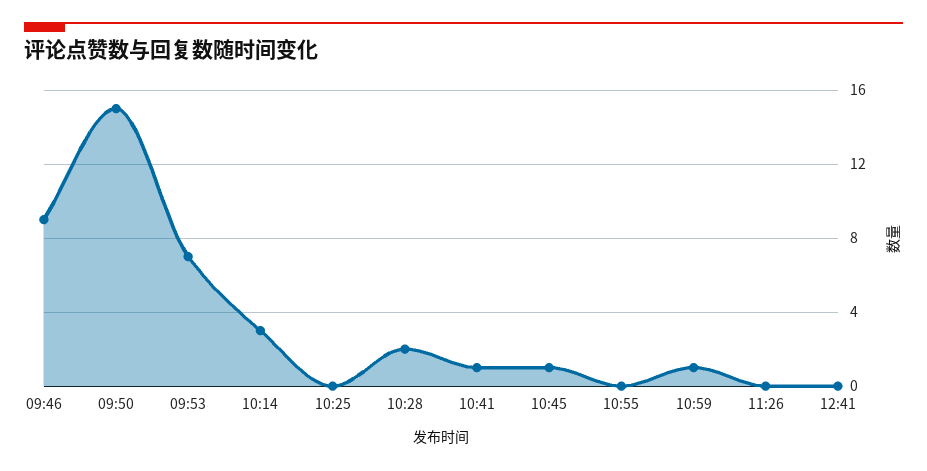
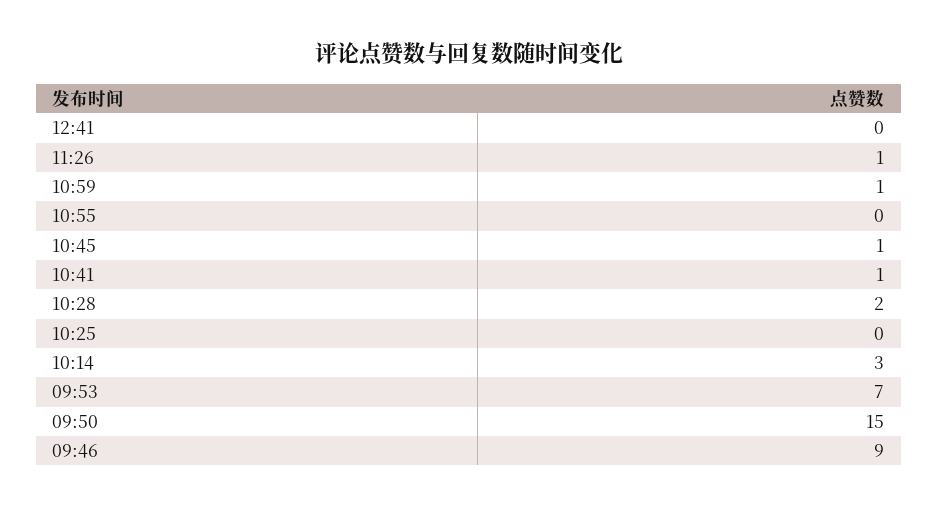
  {
    "09:46": 9,
    "09:50": 15,
    "09:53": 7,
    "10:14": 3,
    "10:25": 0,
    "10:28": 2,
    "10:41": 1,
    "10:45": 1,
    "10:55": 0,
    "10:59": 1,
-   "11:26": 0,
+   "11:26": 1,
    "12:41": 0
  }

